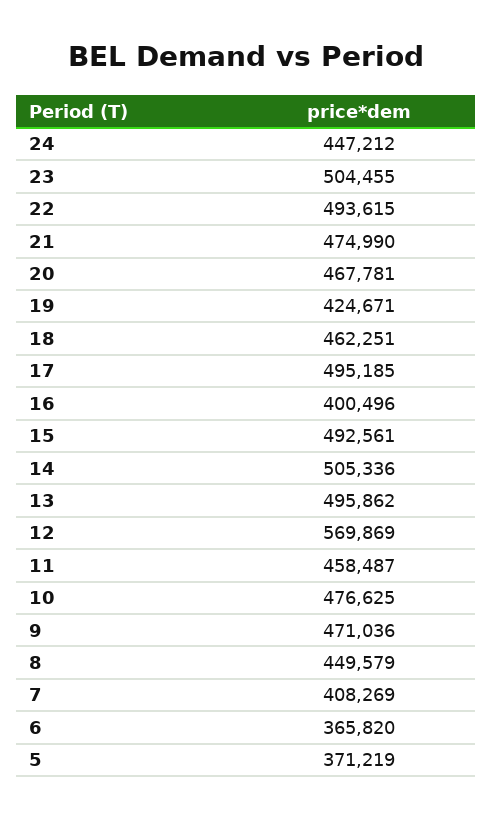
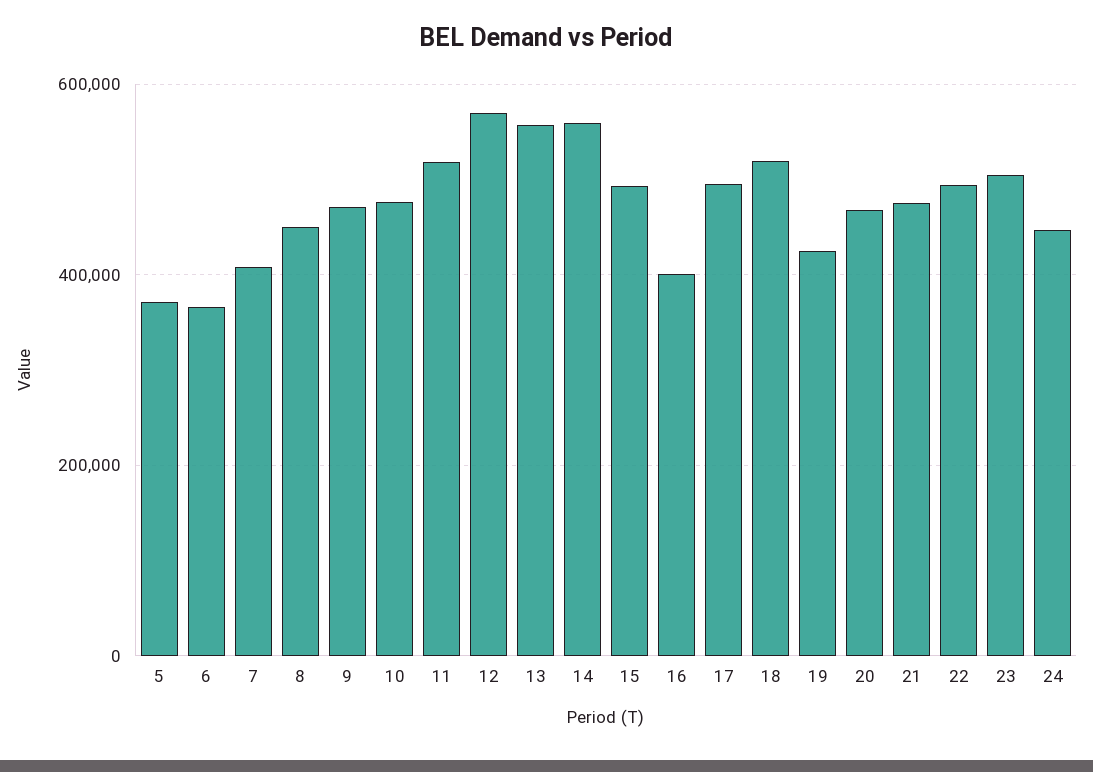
  {
    "24": 447212,
    "23": 504455,
    "22": 493615,
    "21": 474990,
    "20": 467781,
    "19": 424671,
-   "18": 462251,
+   "18": 520000,
    "17": 495185,
    "16": 400496,
    "15": 492561,
-   "14": 505336,
+   "14": 560000,
-   "13": 495862,
+   "13": 560000,
    "12": 569869,
-   "11": 458487,
+   "11": 520000,
    "10": 476625,
    "9": 471036,
    "8": 449579,
    "7": 408269,
    "6": 365820,
    "5": 371219
  }

